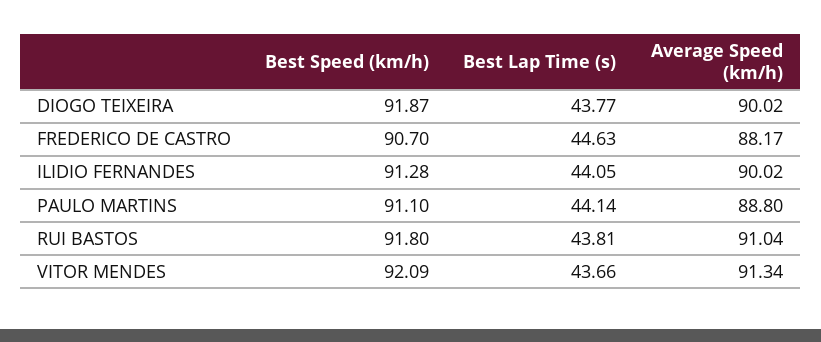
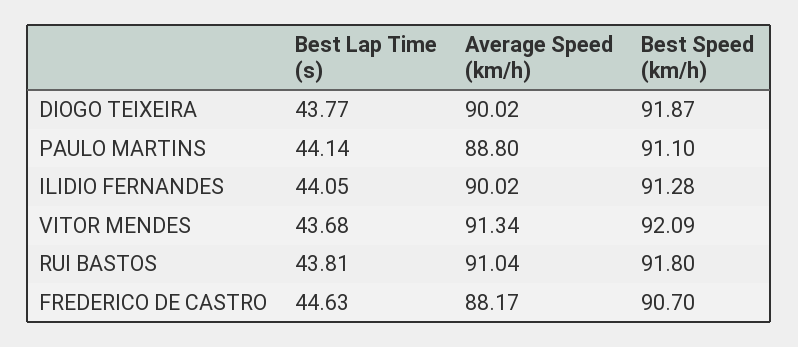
  {
    "Best Speed (km/h)": {
      "DIOGO TEIXEIRA": 91.87,
      "FREDERICO DE CASTRO": 90.7,
      "ILIDIO FERNANDES": 91.28,
      "PAULO MARTINS": 91.1,
      "RUI BASTOS": 91.8,
      "VITOR MENDES": 92.09
    },
    "Best Lap Time (s)": {
      "DIOGO TEIXEIRA": 43.77,
      "FREDERICO DE CASTRO": 44.63,
      "ILIDIO FERNANDES": 44.05,
      "PAULO MARTINS": 44.14,
      "RUI BASTOS": 43.81,
-     "VITOR MENDES": 43.66
+     "VITOR MENDES": 43.68
    },
    "Average Speed (km/h)": {
      "DIOGO TEIXEIRA": 90.02,
      "FREDERICO DE CASTRO": 88.17,
      "ILIDIO FERNANDES": 90.02,
      "PAULO MARTINS": 88.8,
      "RUI BASTOS": 91.04,
      "VITOR MENDES": 91.34
    }
  }

